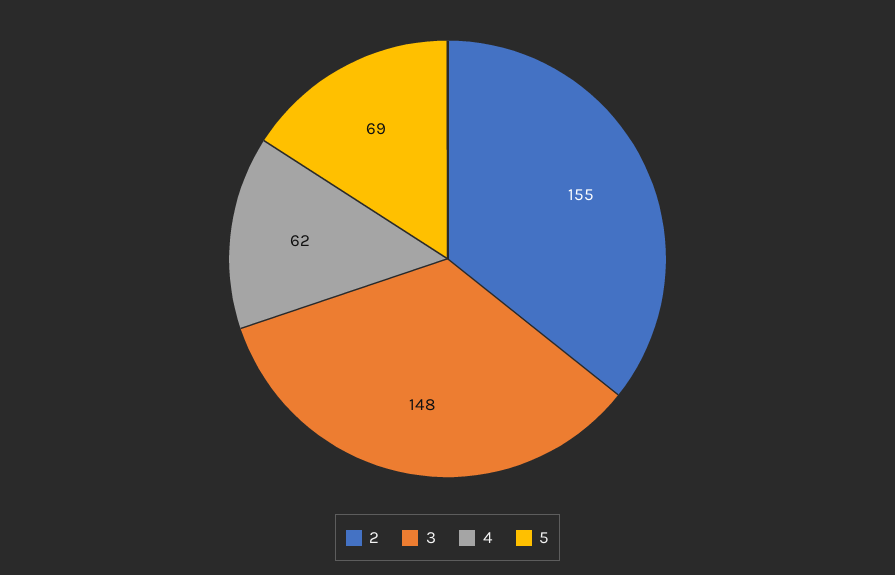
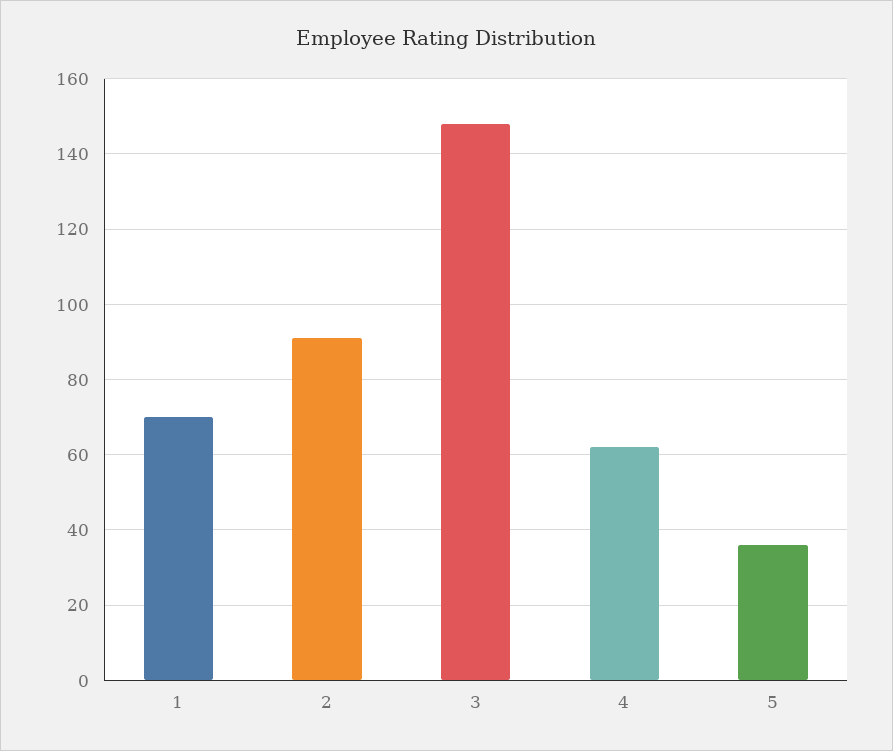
  {
-   "2": 155,
+   "2": 90,
    "3": 148,
    "4": 62,
-   "5": 69
+   "5": 35,
+   "1": 70
  }

